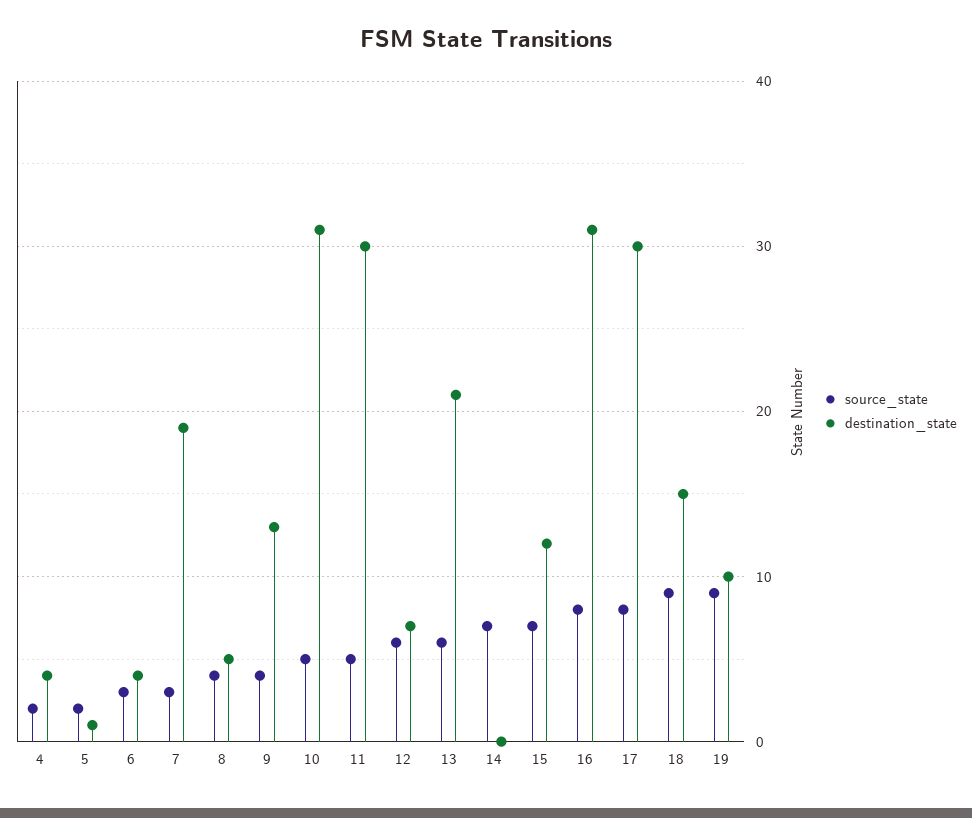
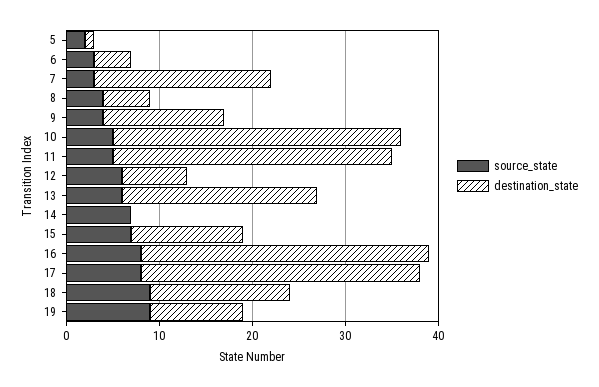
  {
    "source_state": {
-     "4": 2,
      "5": 2,
      "6": 3,
      "7": 3,
      "8": 4,
      "9": 4,
      "10": 5,
      "11": 5,
      "12": 6,
      "13": 6,
      "14": 7,
      "15": 7,
      "16": 8,
      "17": 8,
      "18": 9,
      "19": 9
    },
    "destination_state": {
-     "4": 4,
      "5": 1,
      "6": 4,
      "7": 19,
      "8": 5,
      "9": 13,
      "10": 31,
      "11": 30,
      "12": 7,
      "13": 21,
      "14": 0,
      "15": 12,
      "16": 31,
      "17": 30,
      "18": 15,
      "19": 10
    }
  }

